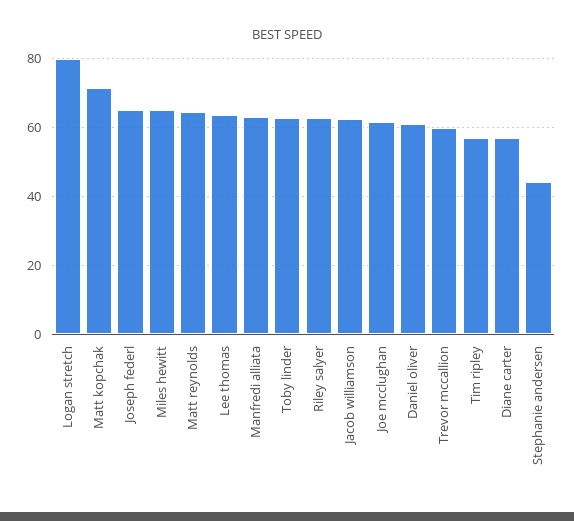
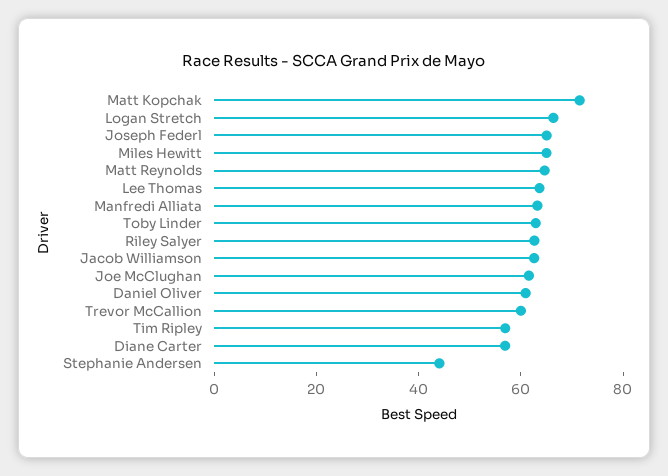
  {
-   "Logan stretch": 80,
+   "Logan stretch": 65,
    "Matt kopchak": 72,
    "Joseph federl": 66,
    "Miles hewitt": 66,
    "Matt reynolds": 64,
    "Lee thomas": 64,
    "Manfredi alliata": 64,
    "Toby linder": 62,
    "Riley salyer": 62,
    "Jacob williamson": 62,
    "Joe mcclughan": 62,
    "Daniel oliver": 60,
    "Trevor mccallion": 60,
    "Tim ripley": 56,
    "Diane carter": 56,
    "Stephanie andersen": 44
  }

